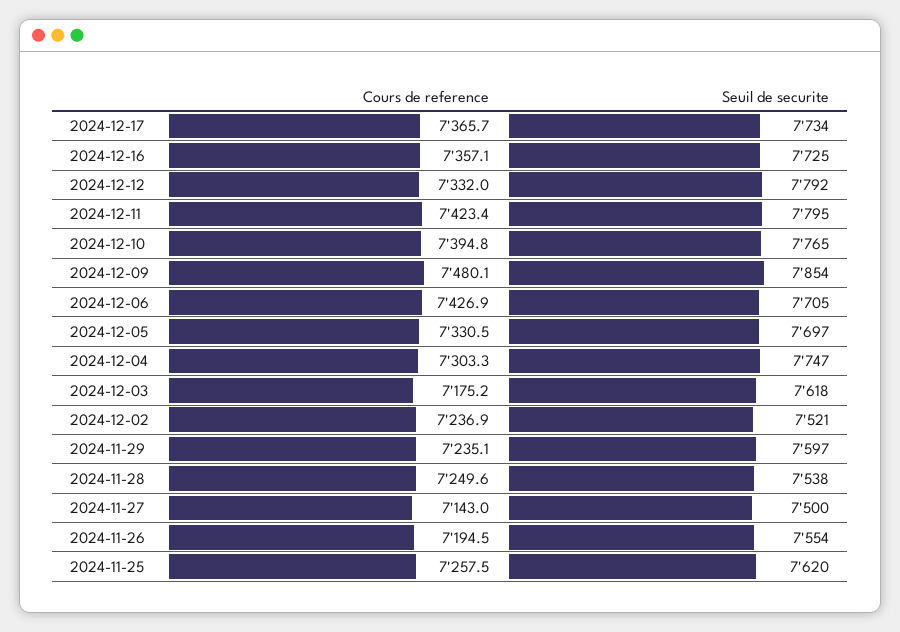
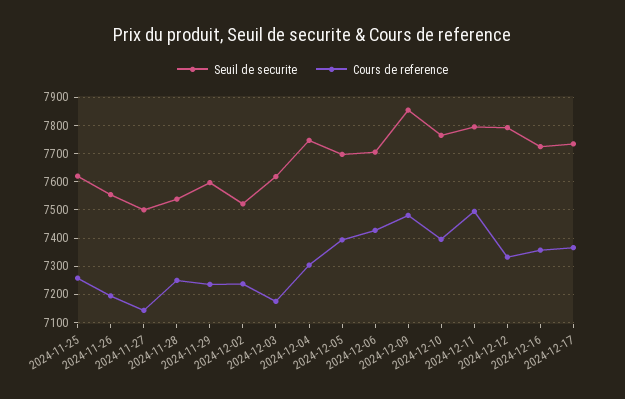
  {
    "Cours de reference": {
      "2024-12-17": 7365.7,
      "2024-12-16": 7357.1,
      "2024-12-12": 7332,
-     "2024-12-11": 7423.4,
+     "2024-12-11": 7500,
      "2024-12-10": 7394.8,
      "2024-12-09": 7480.1,
      "2024-12-06": 7426.9,
-     "2024-12-05": 7330.5,
+     "2024-12-05": 7400,
      "2024-12-04": 7303.3,
      "2024-12-03": 7175.2,
      "2024-12-02": 7236.9,
      "2024-11-29": 7235.1,
      "2024-11-28": 7249.6,
      "2024-11-27": 7143,
      "2024-11-26": 7194.5,
      "2024-11-25": 7257.5
    },
    "Seuil de securite": {
      "2024-12-17": 7734,
      "2024-12-16": 7725,
      "2024-12-12": 7792,
      "2024-12-11": 7795,
      "2024-12-10": 7765,
      "2024-12-09": 7854,
      "2024-12-06": 7705,
      "2024-12-05": 7697,
      "2024-12-04": 7747,
      "2024-12-03": 7618,
      "2024-12-02": 7521,
      "2024-11-29": 7597,
      "2024-11-28": 7538,
      "2024-11-27": 7500,
      "2024-11-26": 7554,
      "2024-11-25": 7620
    }
  }

